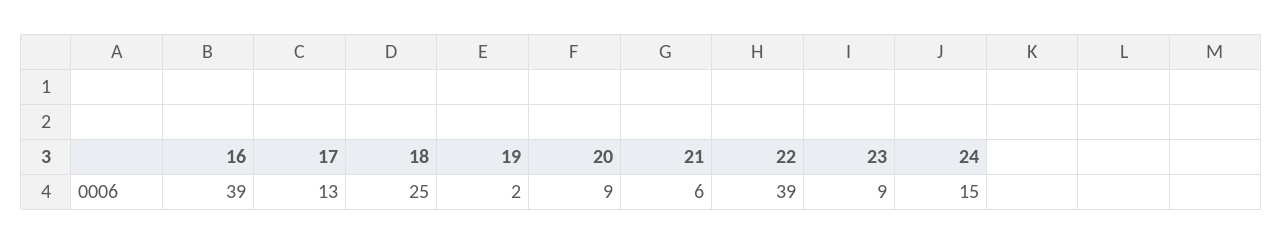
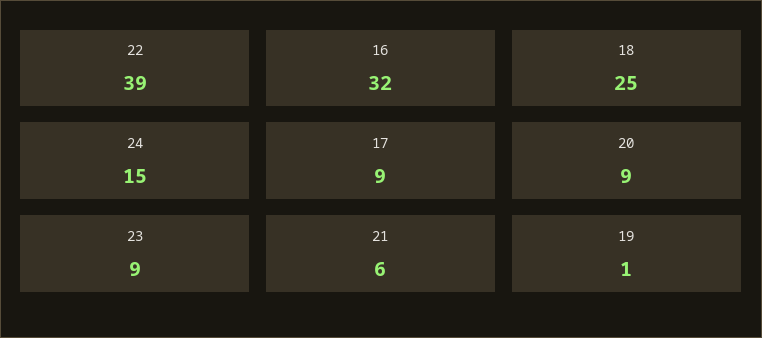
  {
-   "16": 39,
+   "16": 32,
-   "17": 13,
+   "17": 9,
    "18": 25,
-   "19": 2,
+   "19": 1,
    "20": 9,
    "21": 6,
    "22": 39,
    "23": 9,
    "24": 15
  }

